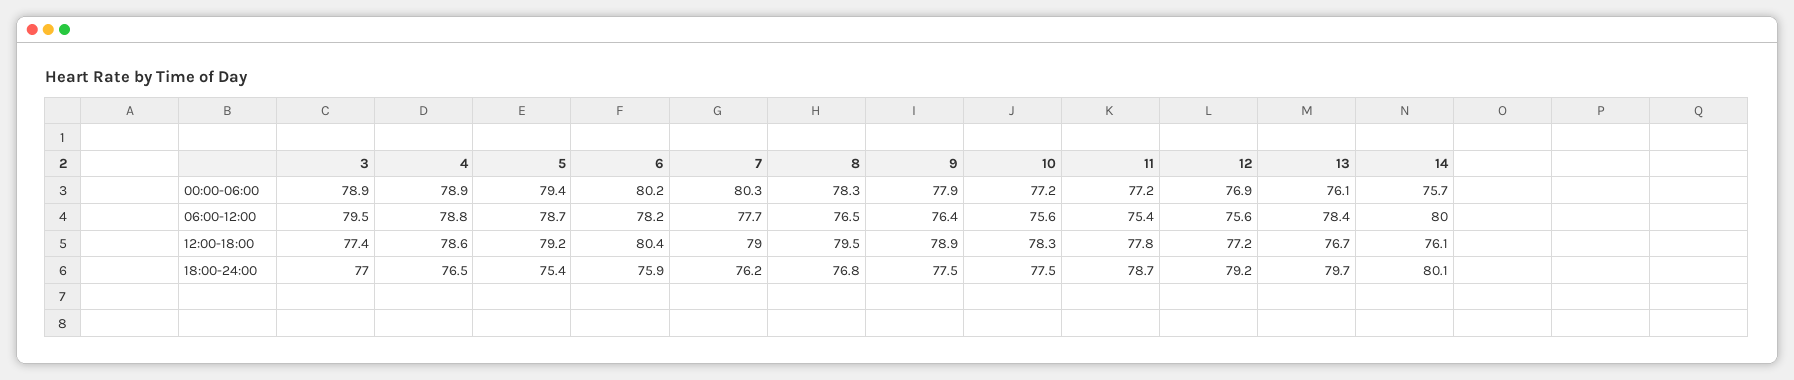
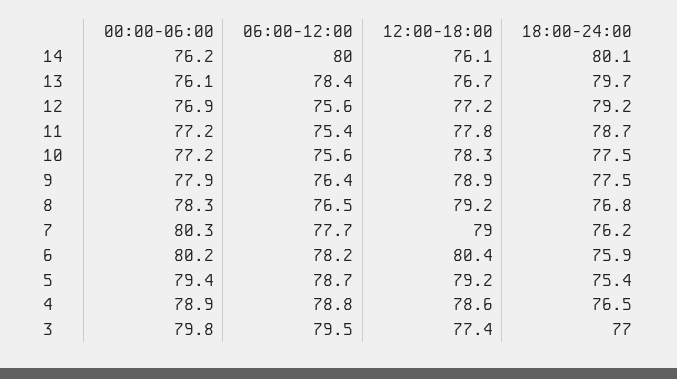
  {
    "3": {
-     "00:00-06:00": 78.9,
+     "00:00-06:00": 79.8,
      "06:00-12:00": 79.5,
      "12:00-18:00": 77.4,
      "18:00-24:00": 77
    },
    "4": {
      "00:00-06:00": 78.9,
      "06:00-12:00": 78.8,
      "12:00-18:00": 78.6,
      "18:00-24:00": 76.5
    },
    "5": {
      "00:00-06:00": 79.4,
      "06:00-12:00": 78.7,
      "12:00-18:00": 79.2,
      "18:00-24:00": 75.4
    },
    "6": {
      "00:00-06:00": 80.2,
      "06:00-12:00": 78.2,
      "12:00-18:00": 80.4,
      "18:00-24:00": 75.9
    },
    "7": {
      "00:00-06:00": 80.3,
      "06:00-12:00": 77.7,
      "12:00-18:00": 79,
      "18:00-24:00": 76.2
    },
    "8": {
      "00:00-06:00": 78.3,
      "06:00-12:00": 76.5,
-     "12:00-18:00": 79.5,
+     "12:00-18:00": 79.2,
      "18:00-24:00": 76.8
    },
    "9": {
      "00:00-06:00": 77.9,
      "06:00-12:00": 76.4,
      "12:00-18:00": 78.9,
      "18:00-24:00": 77.5
    },
    "10": {
      "00:00-06:00": 77.2,
      "06:00-12:00": 75.6,
      "12:00-18:00": 78.3,
      "18:00-24:00": 77.5
    },
    "11": {
      "00:00-06:00": 77.2,
      "06:00-12:00": 75.4,
      "12:00-18:00": 77.8,
      "18:00-24:00": 78.7
    },
    "12": {
      "00:00-06:00": 76.9,
      "06:00-12:00": 75.6,
      "12:00-18:00": 77.2,
      "18:00-24:00": 79.2
    },
    "13": {
      "00:00-06:00": 76.1,
      "06:00-12:00": 78.4,
      "12:00-18:00": 76.7,
      "18:00-24:00": 79.7
    },
    "14": {
-     "00:00-06:00": 75.7,
+     "00:00-06:00": 76.2,
      "06:00-12:00": 80,
      "12:00-18:00": 76.1,
      "18:00-24:00": 80.1
    }
  }

